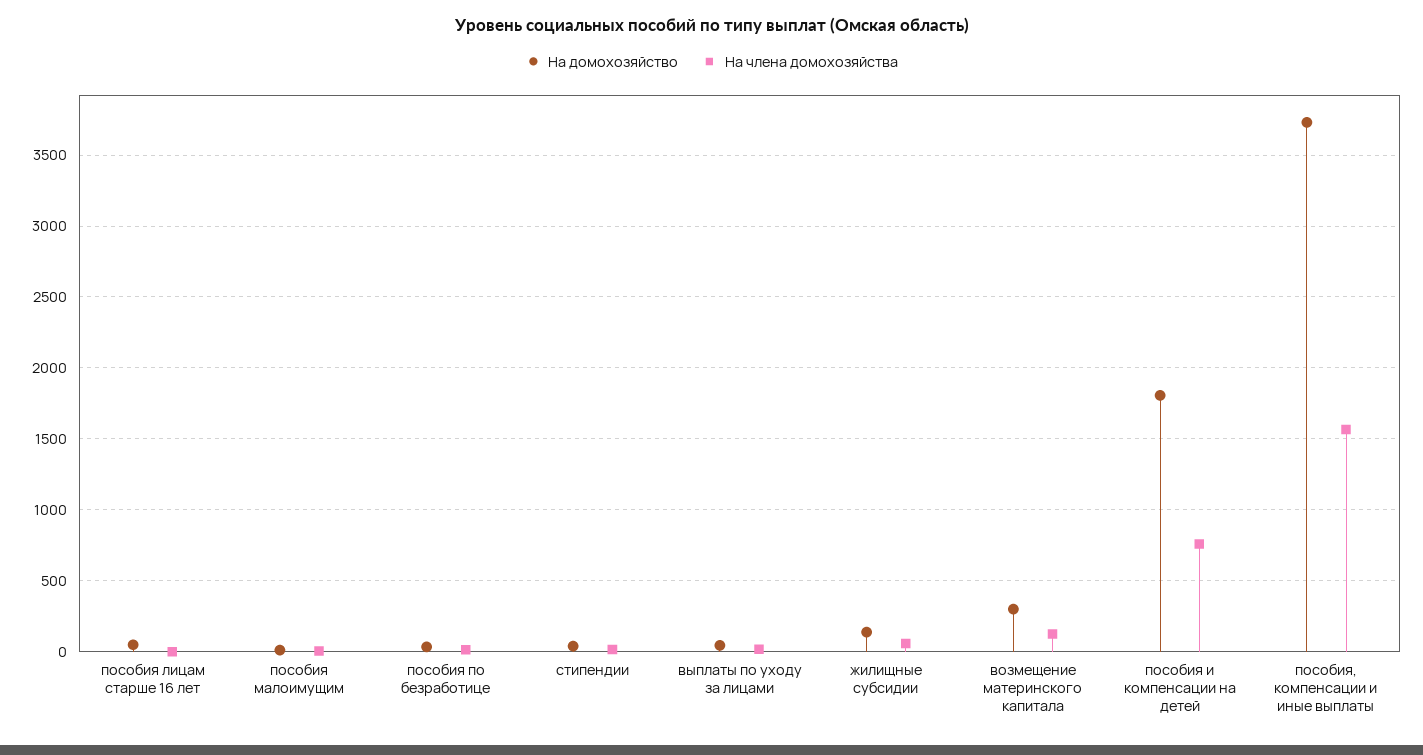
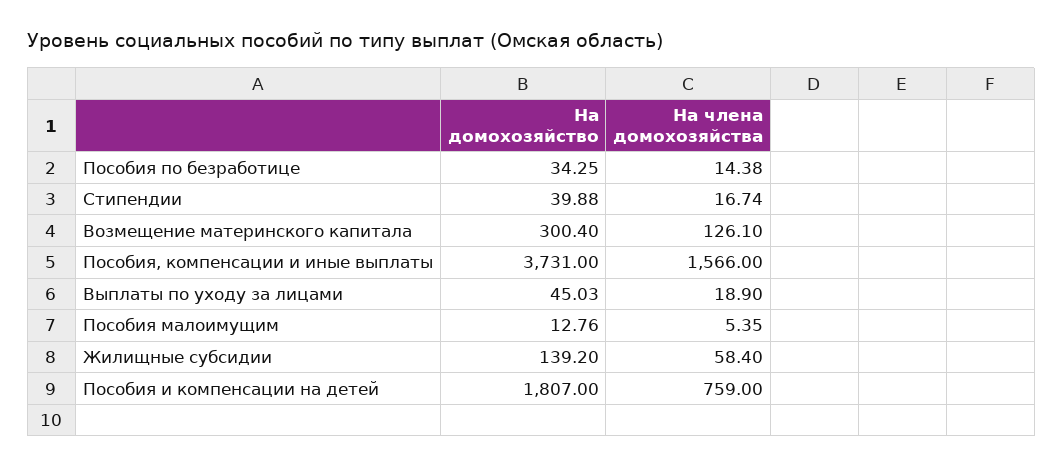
  {
    "На домохозяйство": {
-     "пособия лицам старше 16 лет": 50,
      "пособия малоимущим": 12.76,
      "пособия по безработице": 34.25,
      "стипендии": 39.88,
      "выплаты по уходу за лицами": 45.03,
      "жилищные субсидии": 139.2,
      "возмещение материнского капитала": 300.4,
      "пособия и компенсации на детей": 1807,
      "пособия, компенсации и иные выплаты": 3731
    },
    "На члена домохозяйства": {
-     "пособия лицам старше 16 лет": 0,
      "пособия малоимущим": 5.35,
      "пособия по безработице": 14.38,
      "стипендии": 16.74,
      "выплаты по уходу за лицами": 18.9,
      "жилищные субсидии": 58.4,
      "возмещение материнского капитала": 126.1,
      "пособия и компенсации на детей": 759,
      "пособия, компенсации и иные выплаты": 1566
    }
  }

